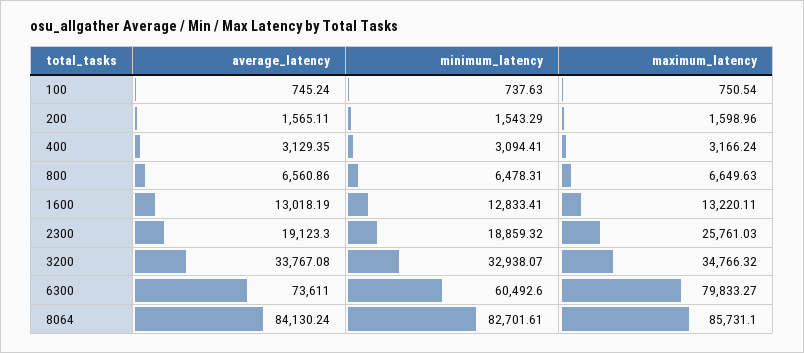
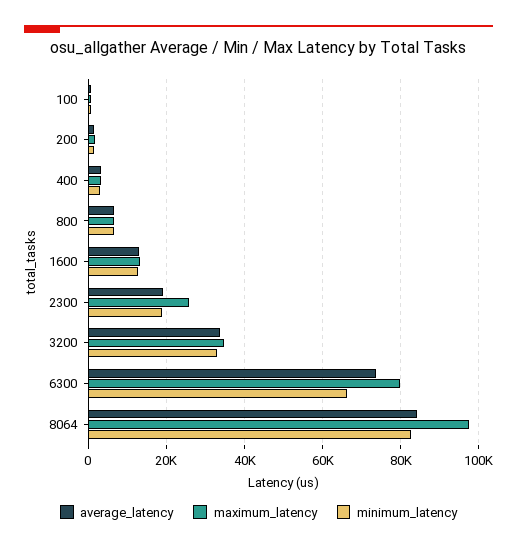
  {
    "average_latency": {
      "100": 745.24,
      "200": 1565.11,
      "400": 3129.35,
      "800": 6560.86,
      "1600": 13018.19,
      "2300": 19123.3,
      "3200": 33767.08,
      "6300": 73611,
      "8064": 84130.24
    },
    "minimum_latency": {
      "100": 737.63,
      "200": 1543.29,
      "400": 3094.41,
      "800": 6478.31,
      "1600": 12833.41,
      "2300": 18859.32,
      "3200": 32938.07,
-     "6300": 60492.6,
+     "6300": 66000,
      "8064": 82701.61
    },
    "maximum_latency": {
      "100": 750.54,
      "200": 1598.96,
      "400": 3166.24,
      "800": 6649.63,
      "1600": 13220.11,
      "2300": 25761.03,
      "3200": 34766.32,
      "6300": 79833.27,
-     "8064": 85731.1
+     "8064": 98000
    }
  }

